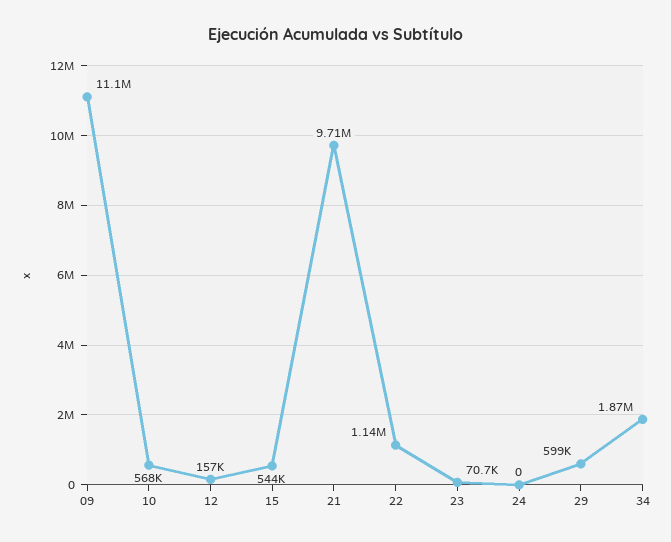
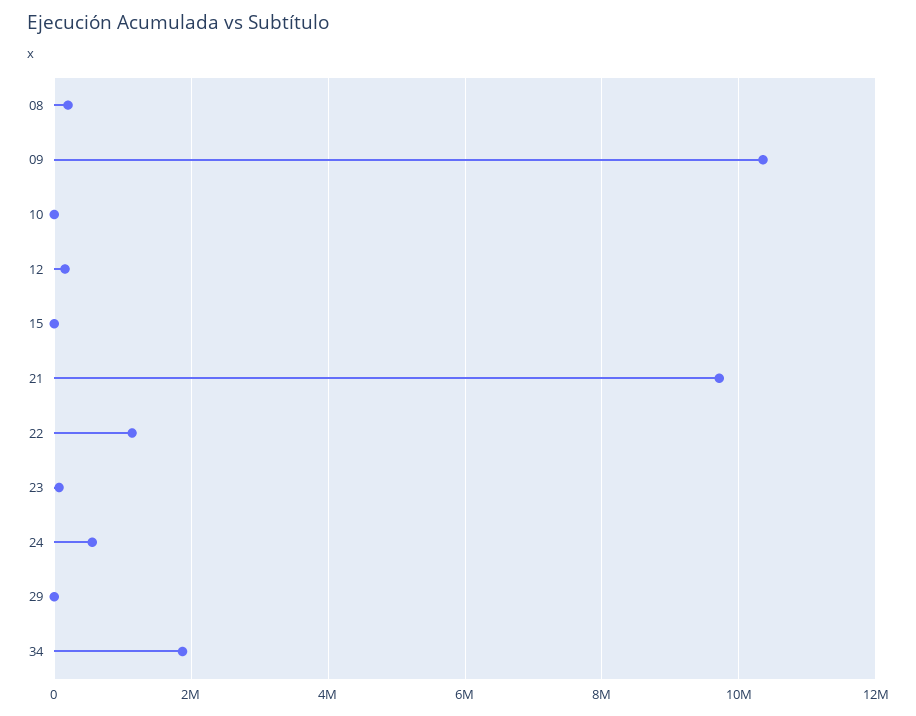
  {
-   "09": 11100000,
+   "09": 10400000,
-   "10": 568000,
+   "10": 0,
    "12": 157000,
-   "15": 544000,
+   "15": 0,
    "21": 9710000,
    "22": 1140000,
    "23": 70700,
-   "24": 0,
+   "24": 600000,
-   "29": 599000,
+   "29": 0,
-   "34": 1870000
+   "34": 1870000,
+   "08": 200000
  }

